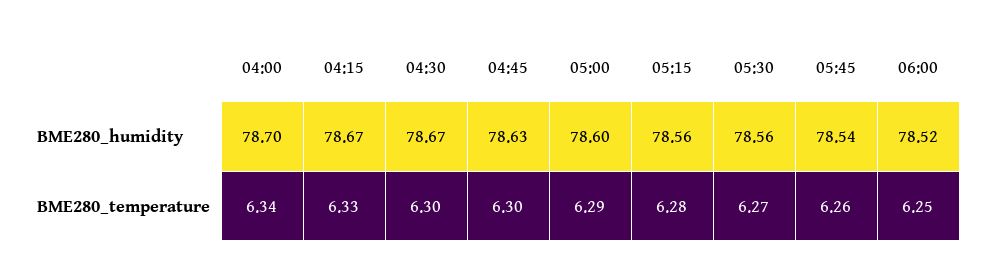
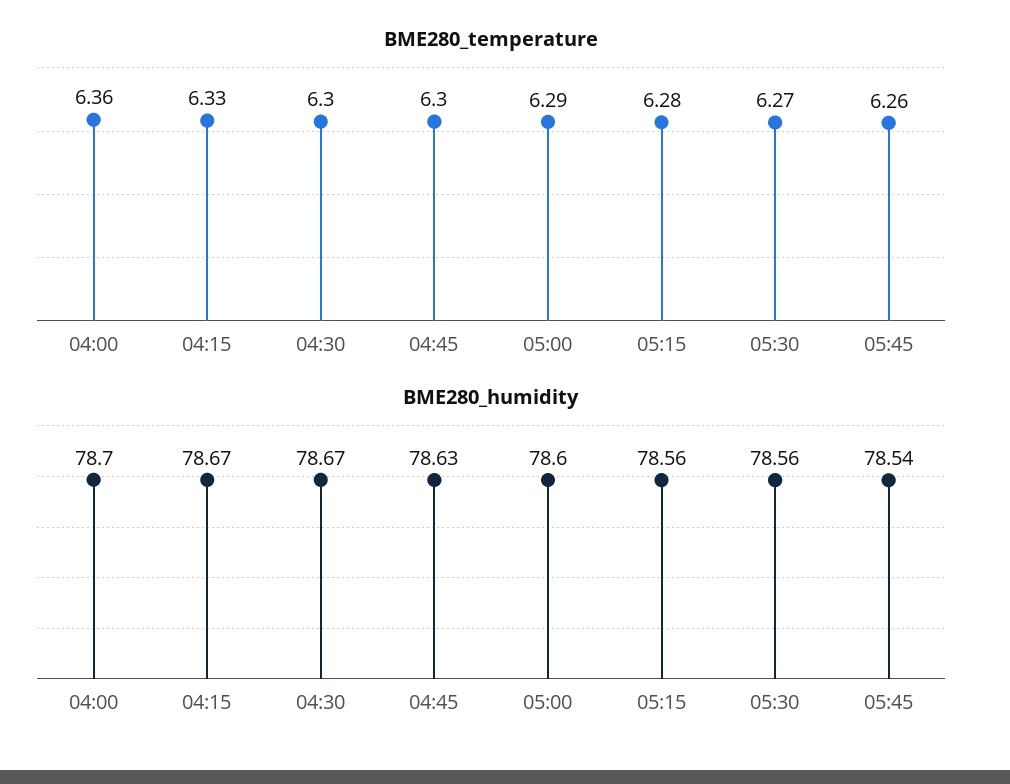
  {
    "BME280_humidity": {
      "04:00": 78.7,
      "04:15": 78.67,
      "04:30": 78.67,
      "04:45": 78.63,
      "05:00": 78.6,
      "05:15": 78.56,
      "05:30": 78.56,
-     "05:45": 78.54,
+     "05:45": 78.54
-     "06:00": 78.52
    },
    "BME280_temperature": {
-     "04:00": 6.34,
+     "04:00": 6.36,
      "04:15": 6.33,
      "04:30": 6.3,
      "04:45": 6.3,
      "05:00": 6.29,
      "05:15": 6.28,
      "05:30": 6.27,
-     "05:45": 6.26,
+     "05:45": 6.26
-     "06:00": 6.25
    }
  }

